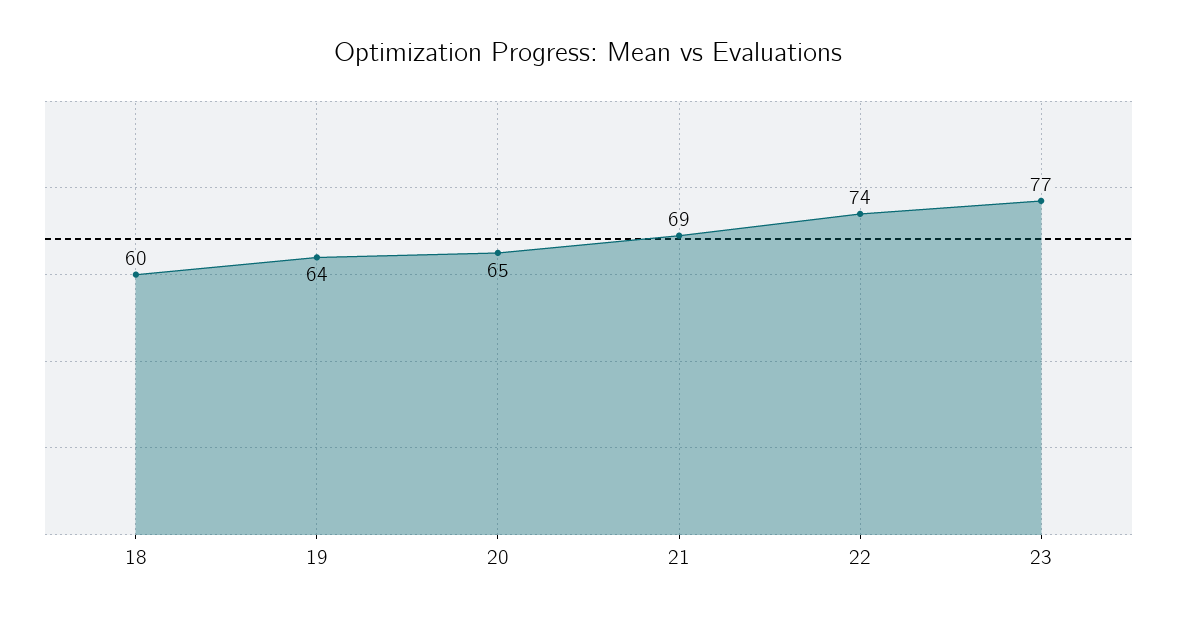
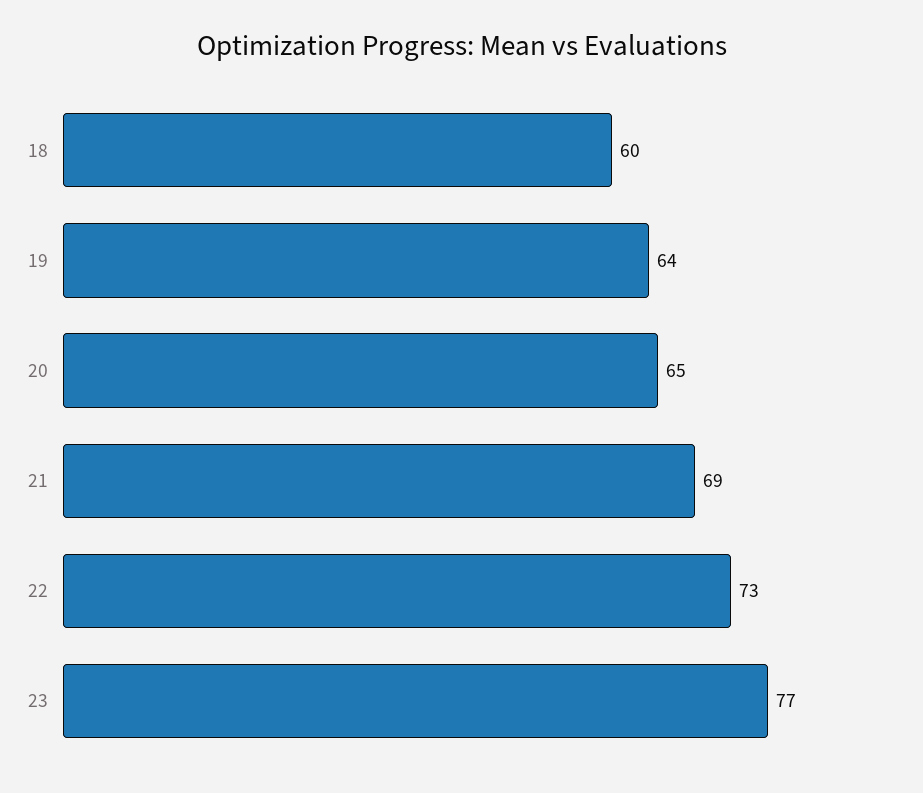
  {
    "18": 60,
    "19": 64,
    "20": 65,
    "21": 69,
-   "22": 74,
+   "22": 73,
    "23": 77
  }

